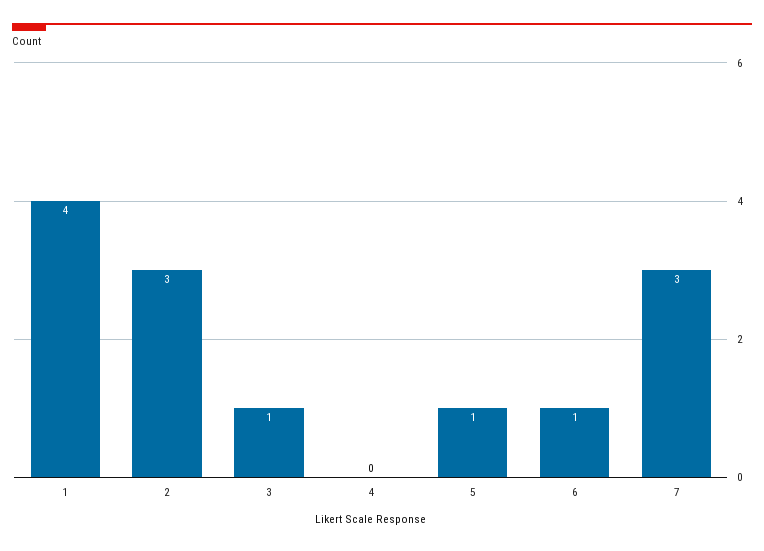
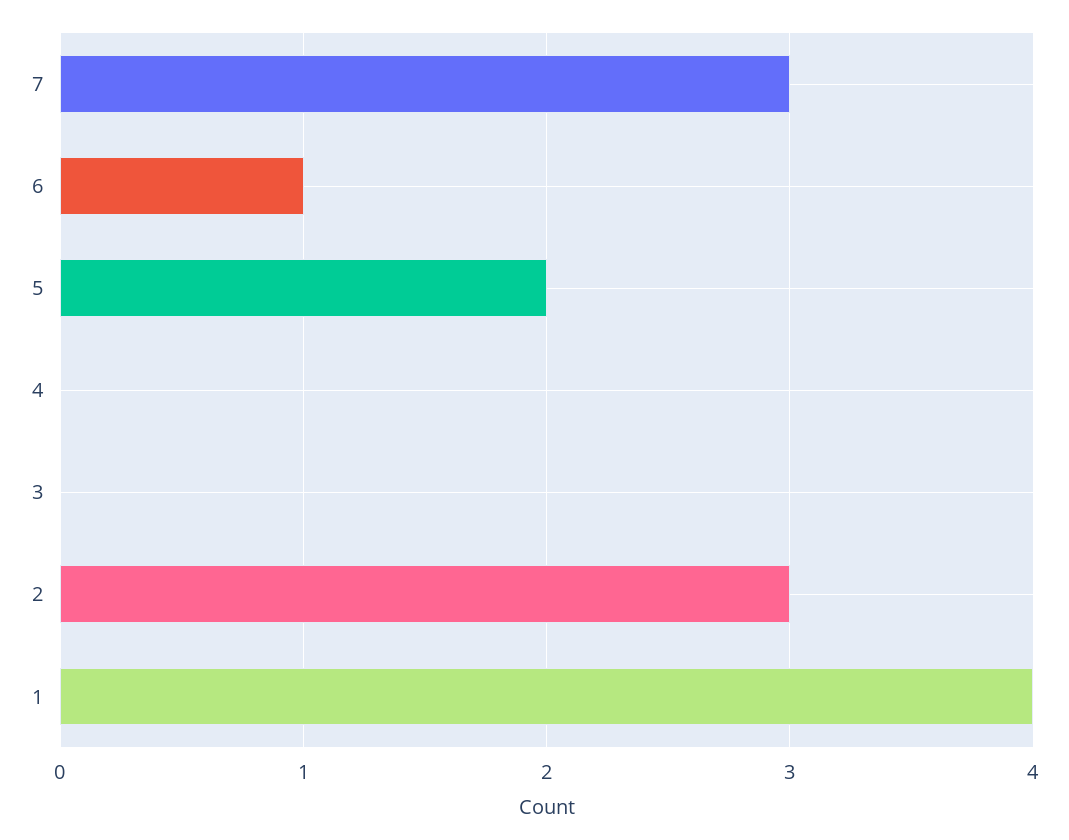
  {
    "1": 4,
    "2": 3,
-   "3": 1,
+   "3": 0,
    "4": 0,
-   "5": 1,
+   "5": 2,
    "6": 1,
    "7": 3
  }

